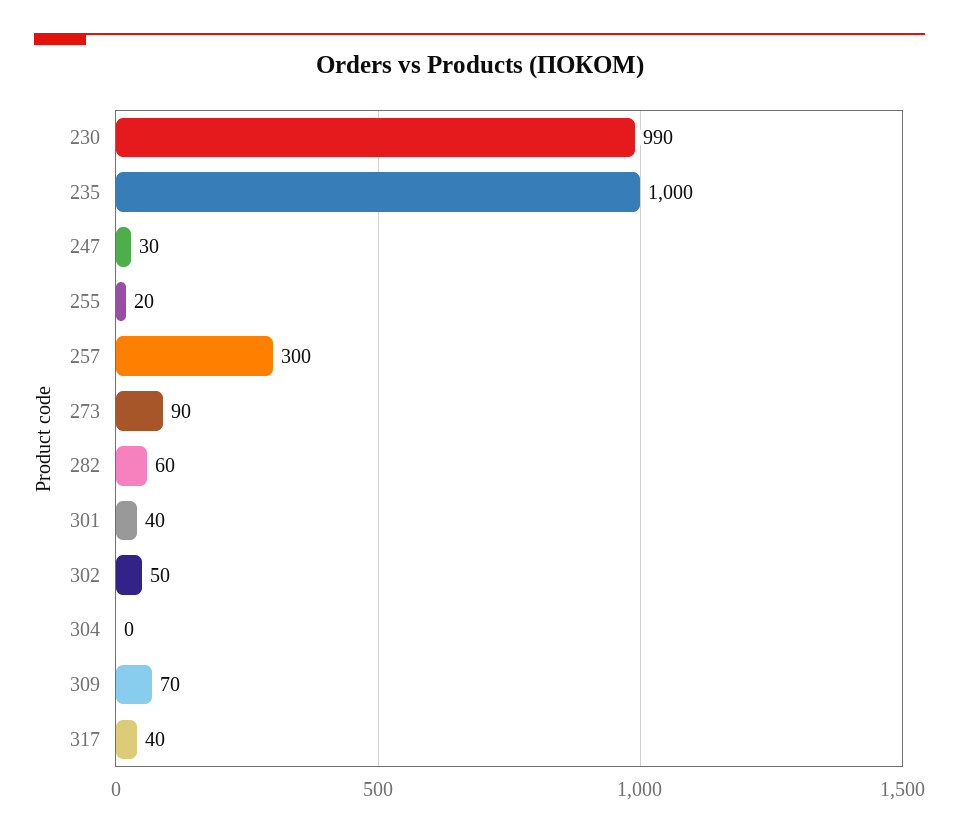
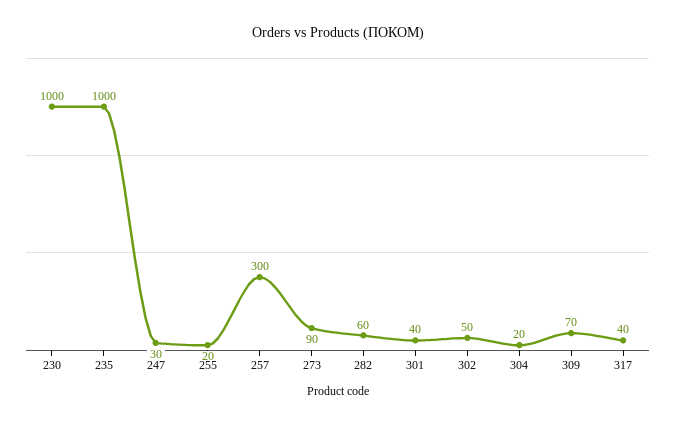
  {
-   "230": 990,
+   "230": 1000,
    "235": 1000,
    "247": 30,
    "255": 20,
    "257": 300,
    "273": 90,
    "282": 60,
    "301": 40,
    "302": 50,
-   "304": 0,
+   "304": 20,
    "309": 70,
    "317": 40
  }

